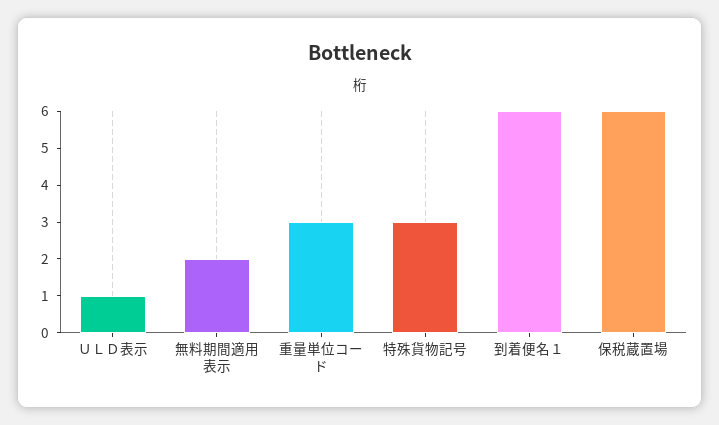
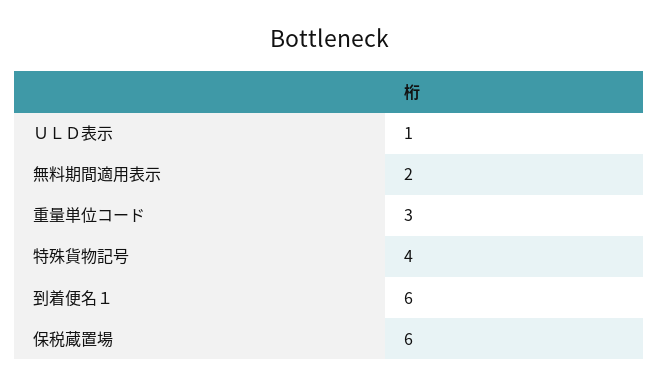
  {
    "ＵＬＤ表示": 1,
    "無料期間適用表示": 2,
    "重量単位コード": 3,
-   "特殊貨物記号": 3,
+   "特殊貨物記号": 4,
    "到着便名１": 6,
    "保税蔵置場": 6
  }

